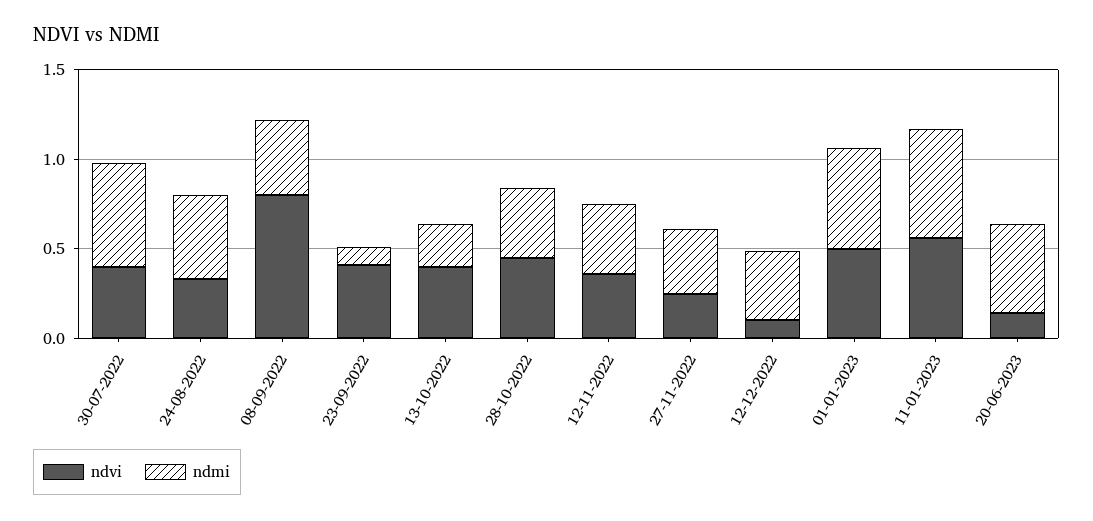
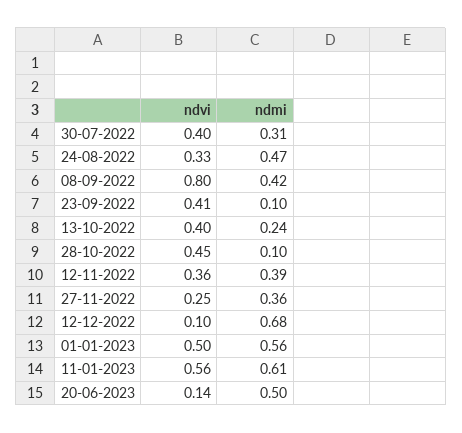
  {
    "ndvi": {
      "30-07-2022": 0.4,
      "24-08-2022": 0.33,
      "08-09-2022": 0.8,
      "23-09-2022": 0.41,
      "13-10-2022": 0.4,
      "28-10-2022": 0.45,
      "12-11-2022": 0.36,
      "27-11-2022": 0.25,
      "12-12-2022": 0.1,
      "01-01-2023": 0.5,
      "11-01-2023": 0.56,
      "20-06-2023": 0.14
    },
    "ndmi": {
-     "30-07-2022": 0.6,
+     "30-07-2022": 0.31,
      "24-08-2022": 0.47,
      "08-09-2022": 0.42,
      "23-09-2022": 0.1,
      "13-10-2022": 0.24,
-     "28-10-2022": 0.4,
+     "28-10-2022": 0.1,
      "12-11-2022": 0.39,
      "27-11-2022": 0.36,
-     "12-12-2022": 0.4,
+     "12-12-2022": 0.68,
      "01-01-2023": 0.56,
      "11-01-2023": 0.61,
      "20-06-2023": 0.5
    }
  }

